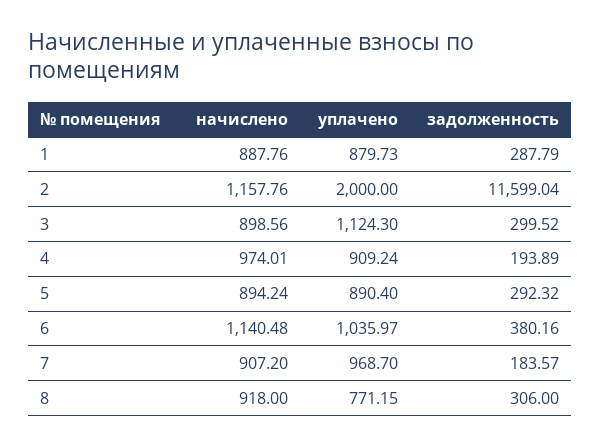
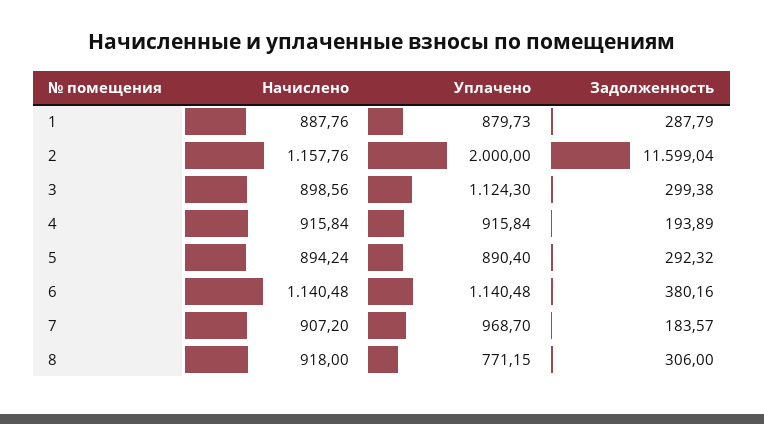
  {
    "начислено": {
      "1": 887.76,
      "2": 1157.76,
      "3": 898.56,
-     "4": 974.01,
+     "4": 915.84,
      "5": 894.24,
      "6": 1140.48,
      "7": 907.2,
      "8": 918
    },
    "уплачено": {
      "1": 879.73,
      "2": 2000,
      "3": 1124.3,
-     "4": 909.24,
+     "4": 915.84,
      "5": 890.4,
-     "6": 1035.97,
+     "6": 1140.48,
      "7": 968.7,
      "8": 771.15
    },
    "задолженность": {
      "1": 287.79,
      "2": 11599.04,
-     "3": 299.52,
+     "3": 299.38,
      "4": 193.89,
      "5": 292.32,
      "6": 380.16,
      "7": 183.57,
      "8": 306
    }
  }

